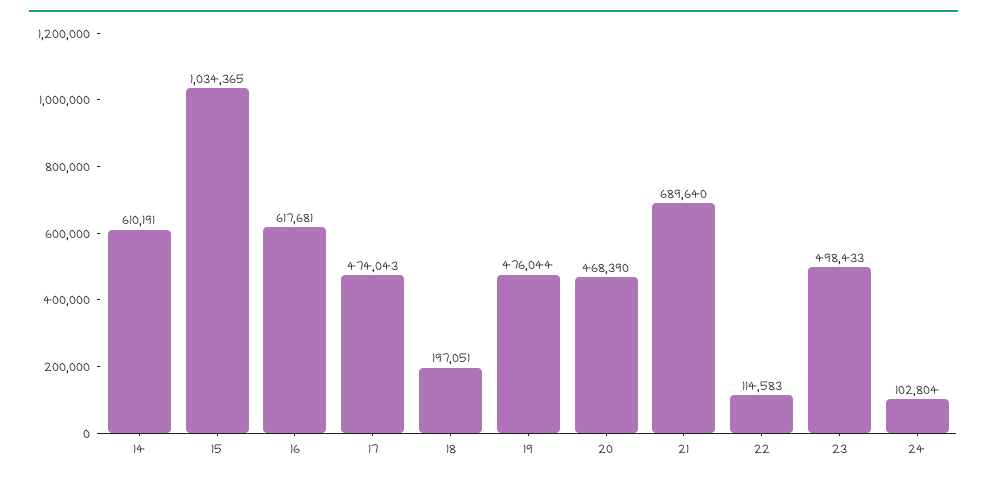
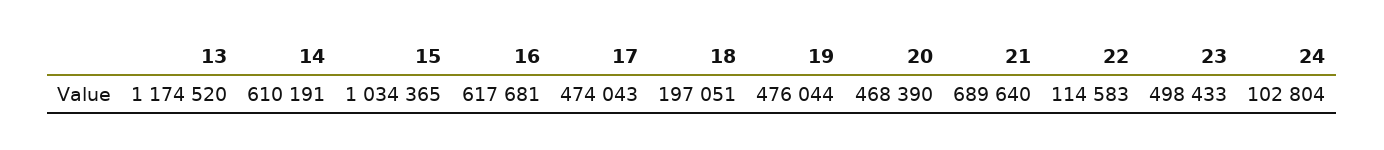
  {
    "14": 610191,
    "15": 1034365,
    "16": 617681,
    "17": 474043,
    "18": 197051,
    "19": 476044,
    "20": 468390,
    "21": 689640,
    "22": 114583,
    "23": 498433,
-   "24": 102804
+   "24": 102804,
+   "13": 1174520
  }

